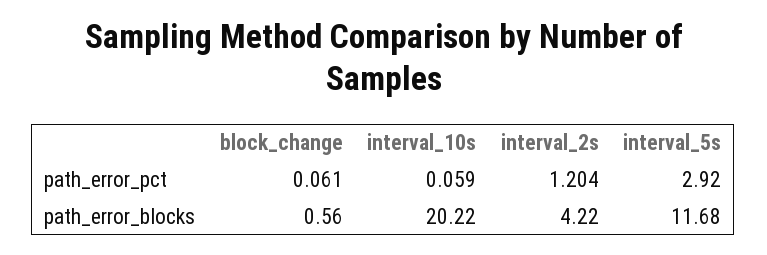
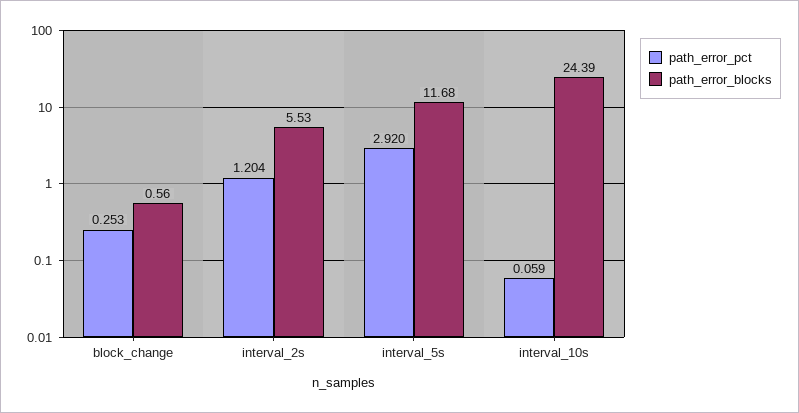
  {
    "path_error_pct": {
-     "block_change": 0.061,
+     "block_change": 0.253,
      "interval_10s": 0.059,
      "interval_2s": 1.204,
      "interval_5s": 2.92
    },
    "path_error_blocks": {
      "block_change": 0.56,
-     "interval_10s": 20.22,
+     "interval_10s": 24.39,
-     "interval_2s": 4.22,
+     "interval_2s": 5.53,
      "interval_5s": 11.68
    }
  }

